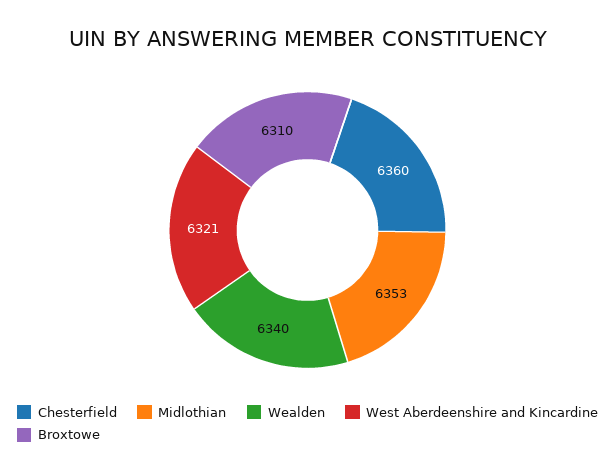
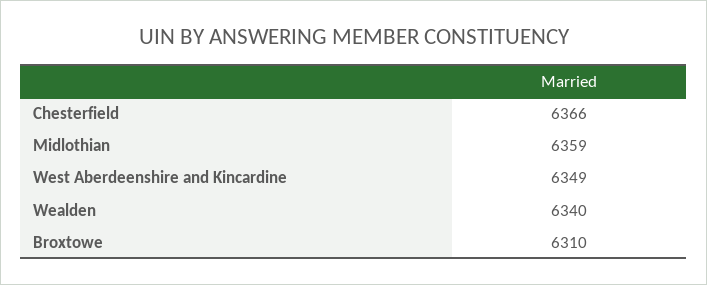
  {
-   "Chesterfield": 6360,
+   "Chesterfield": 6366,
-   "Midlothian": 6353,
+   "Midlothian": 6359,
    "Wealden": 6340,
-   "West Aberdeenshire and Kincardine": 6321,
+   "West Aberdeenshire and Kincardine": 6349,
    "Broxtowe": 6310
  }

